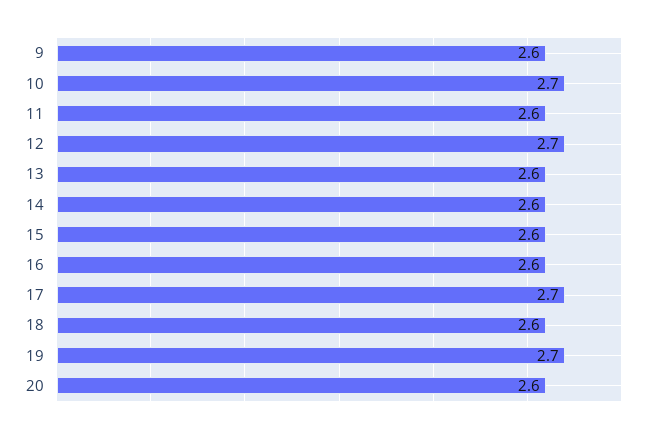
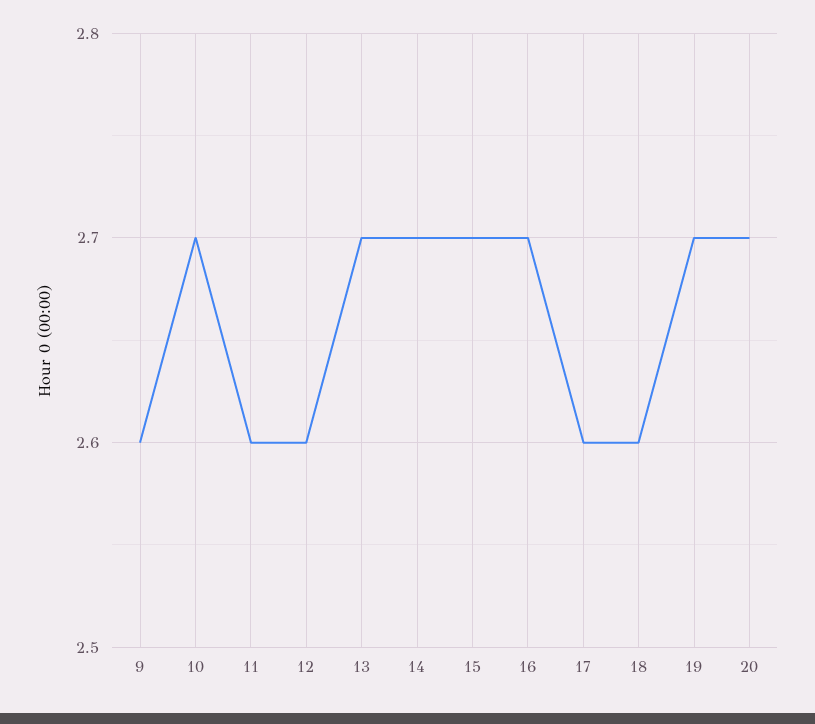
  {
    "9": 2.6,
    "10": 2.7,
    "11": 2.6,
-   "12": 2.7,
+   "12": 2.6,
-   "13": 2.6,
+   "13": 2.7,
-   "14": 2.6,
+   "14": 2.7,
-   "15": 2.6,
+   "15": 2.7,
-   "16": 2.6,
+   "16": 2.7,
-   "17": 2.7,
+   "17": 2.6,
    "18": 2.6,
    "19": 2.7,
-   "20": 2.6
+   "20": 2.7
  }

